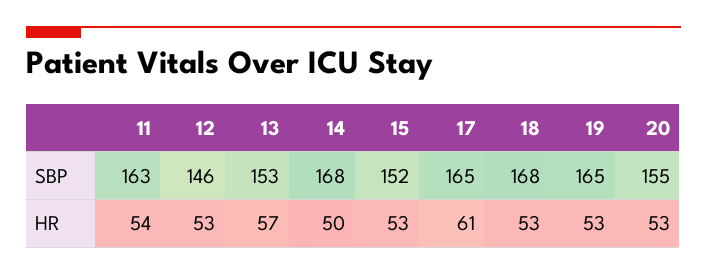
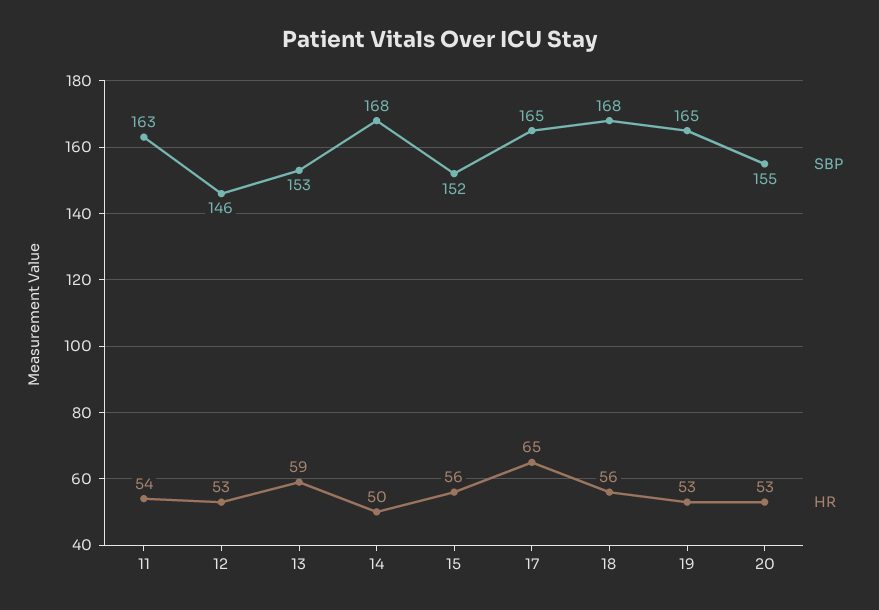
  {
    "SBP": {
      "11": 163,
      "12": 146,
      "13": 153,
      "14": 168,
      "15": 152,
      "17": 165,
      "18": 168,
      "19": 165,
      "20": 155
    },
    "HR": {
      "11": 54,
      "12": 53,
-     "13": 57,
+     "13": 59,
      "14": 50,
-     "15": 53,
+     "15": 56,
-     "17": 61,
+     "17": 65,
-     "18": 53,
+     "18": 56,
      "19": 53,
      "20": 53
    }
  }

